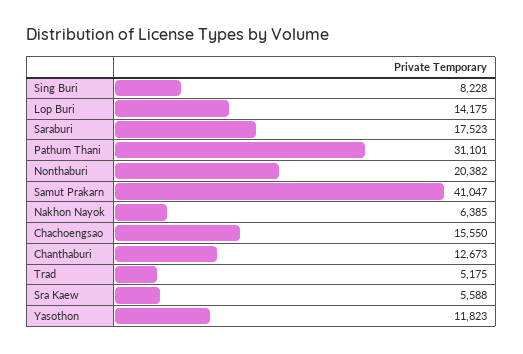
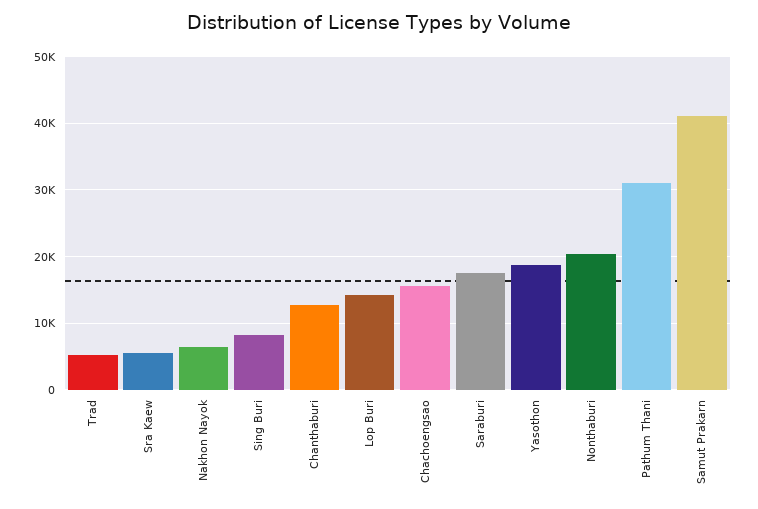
  {
    "Sing Buri": 8228,
    "Lop Buri": 14175,
    "Saraburi": 17523,
    "Pathum Thani": 31101,
    "Nonthaburi": 20382,
    "Samut Prakarn": 41047,
    "Nakhon Nayok": 6385,
    "Chachoengsao": 15550,
    "Chanthaburi": 12673,
    "Trad": 5175,
    "Sra Kaew": 5588,
-   "Yasothon": 11823
+   "Yasothon": 19000
  }

